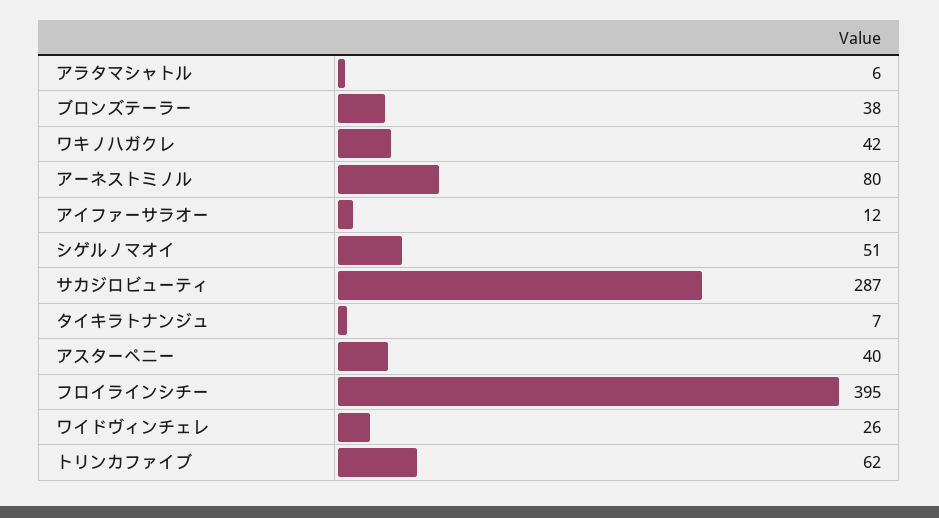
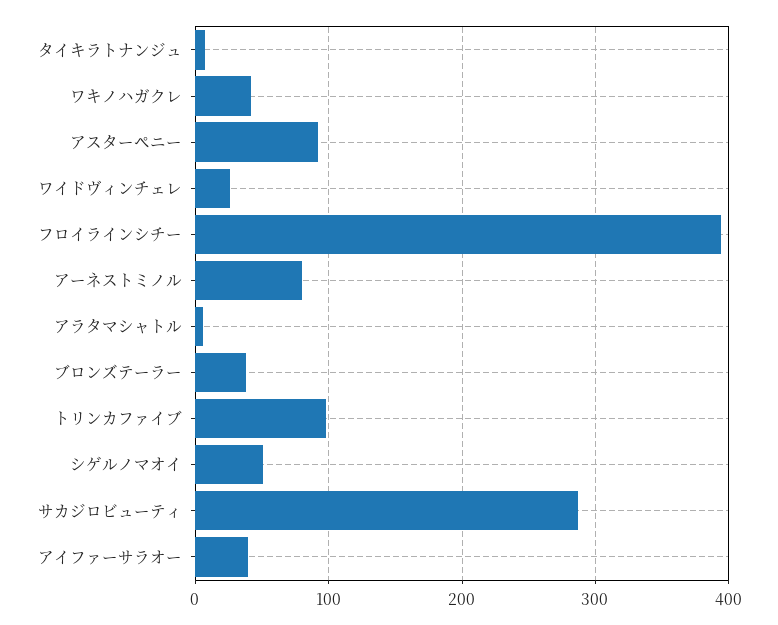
  {
    "アラタマシャトル": 6,
    "ブロンズテーラー": 38,
    "ワキノハガクレ": 42,
    "アーネストミノル": 80,
-   "アイファーサラオー": 12,
+   "アイファーサラオー": 40,
    "シゲルノマオイ": 51,
    "サカジロビューティ": 287,
    "タイキラトナンジュ": 7,
-   "アスターペニー": 40,
+   "アスターペニー": 90,
    "フロイラインシチー": 395,
    "ワイドヴィンチェレ": 26,
-   "トリンカファイブ": 62
+   "トリンカファイブ": 100
  }

